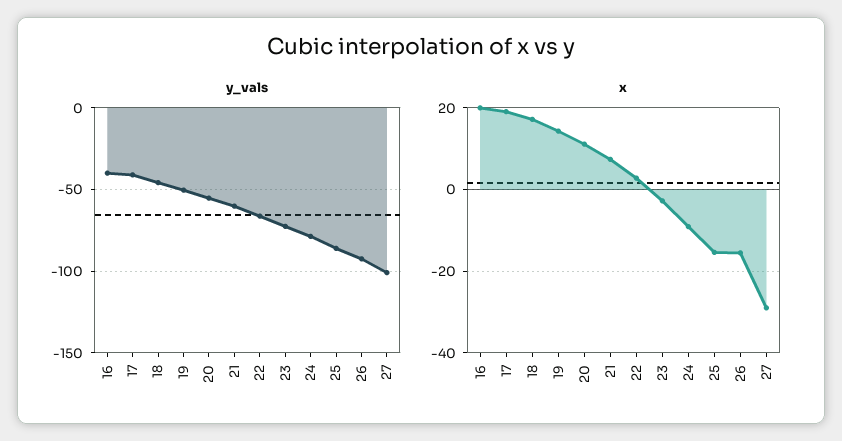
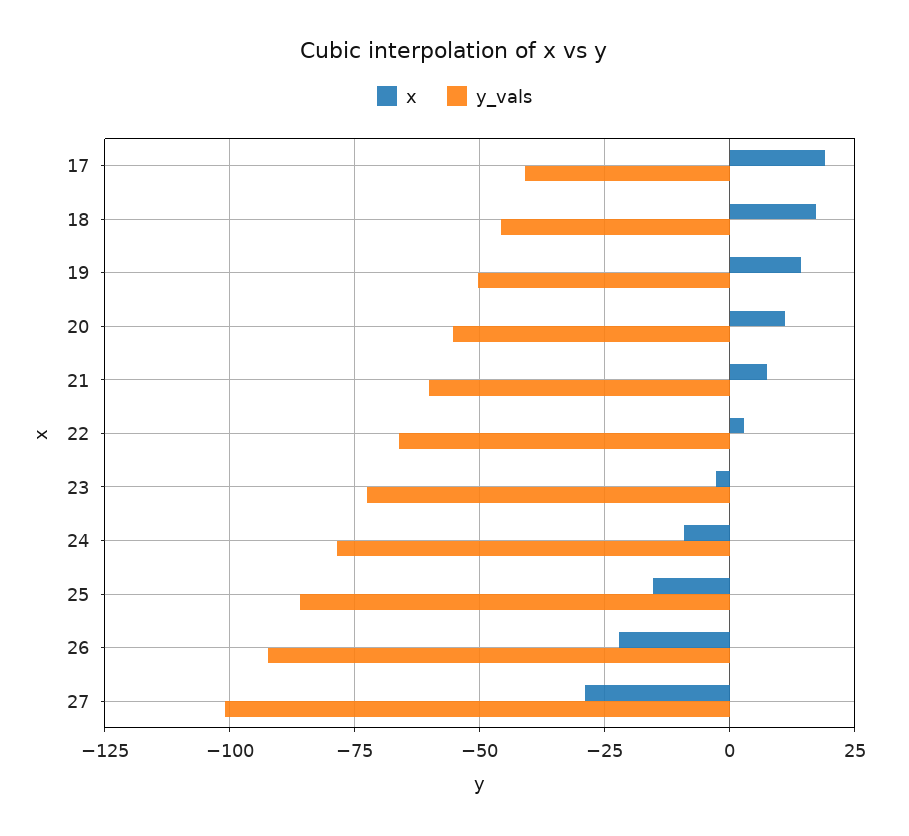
  {
    "y_vals": {
-     "16": -40,
      "17": -40,
      "18": -45,
      "19": -50,
      "20": -55,
      "21": -60,
      "22": -65,
      "23": -72.5,
      "24": -77.5,
      "25": -85,
      "26": -92.5,
      "27": -100
    },
    "x": {
-     "16": 20,
      "17": 20,
      "18": 18,
      "19": 14,
      "20": 12,
      "21": 8,
      "22": 2,
      "23": -2,
      "24": -10,
      "25": -16,
-     "26": -16,
+     "26": -22.5,
      "27": -30
    }
  }

